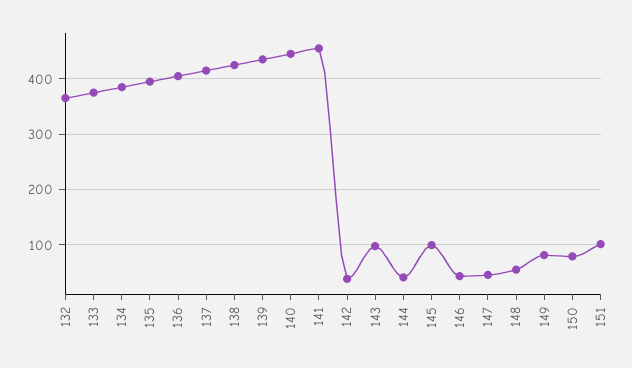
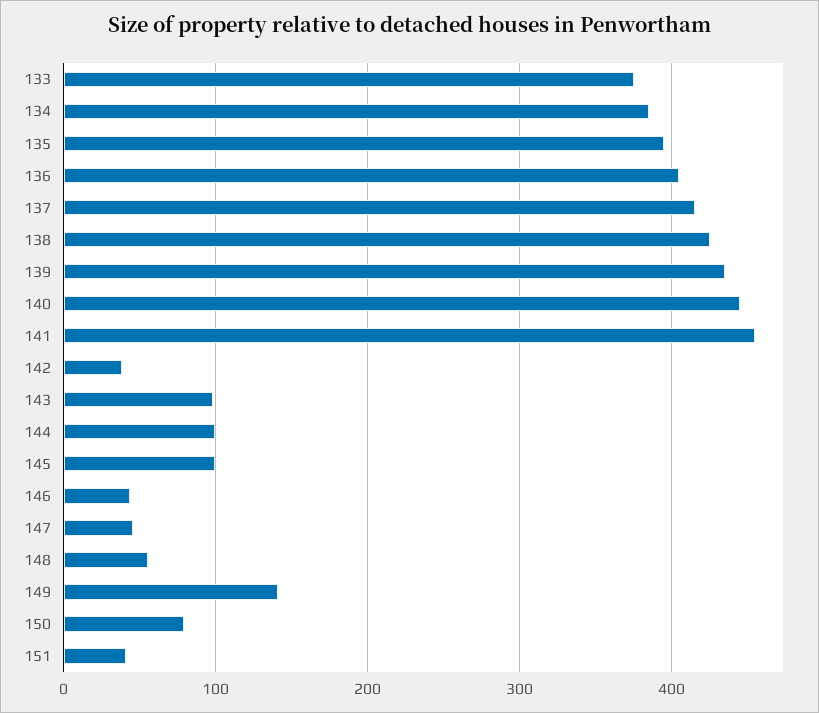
  {
-   "132": 360,
    "133": 380,
    "134": 390,
    "135": 400,
    "136": 410,
    "137": 420,
    "138": 430,
    "139": 440,
    "140": 450,
    "141": 460,
    "142": 40,
    "143": 100,
-   "144": 40,
+   "144": 100,
    "145": 100,
    "146": 40,
    "147": 50,
    "148": 60,
-   "149": 80,
+   "149": 140,
    "150": 80,
-   "151": 100
+   "151": 40
  }

